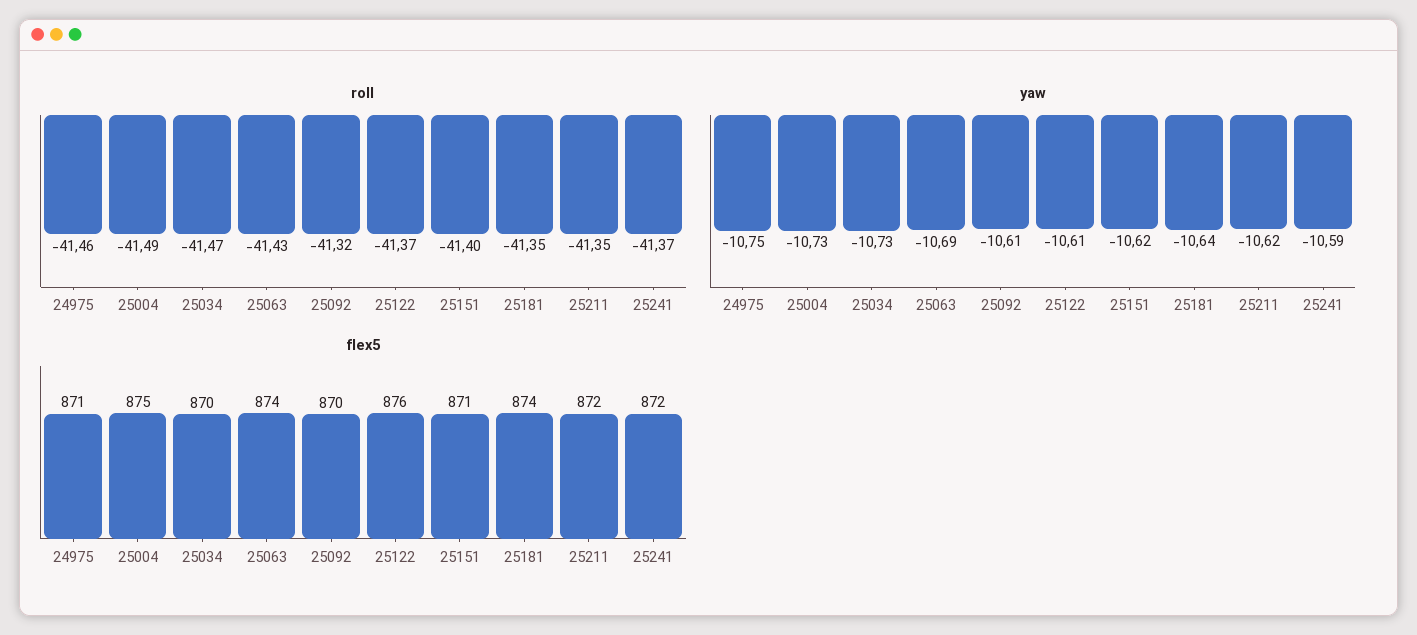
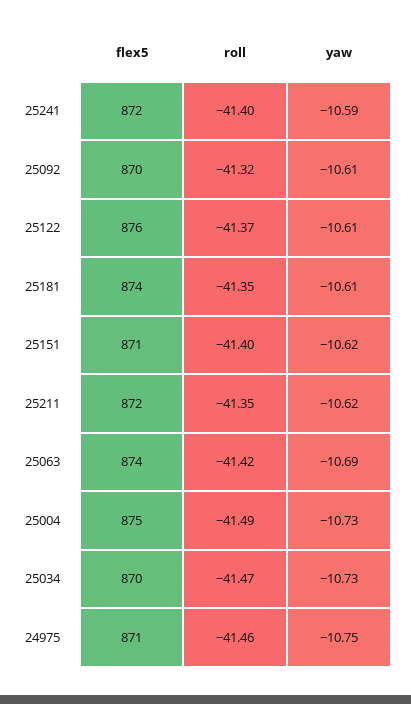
  {
    "roll": {
      "24975": -41.46,
      "25004": -41.49,
      "25034": -41.47,
-     "25063": -41.43,
+     "25063": -41.42,
      "25092": -41.32,
      "25122": -41.37,
      "25151": -41.4,
      "25181": -41.35,
      "25211": -41.35,
-     "25241": -41.37
+     "25241": -41.4
    },
    "yaw": {
      "24975": -10.75,
      "25004": -10.73,
      "25034": -10.73,
      "25063": -10.69,
      "25092": -10.61,
      "25122": -10.61,
      "25151": -10.62,
-     "25181": -10.64,
+     "25181": -10.61,
      "25211": -10.62,
      "25241": -10.59
    },
    "flex5": {
      "24975": 871,
      "25004": 875,
      "25034": 870,
      "25063": 874,
      "25092": 870,
      "25122": 876,
      "25151": 871,
      "25181": 874,
      "25211": 872,
      "25241": 872
    }
  }

